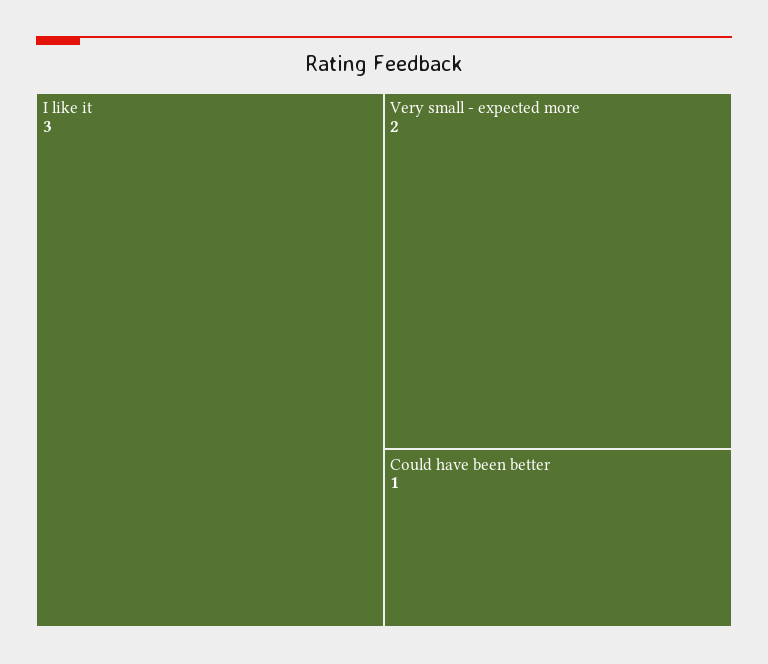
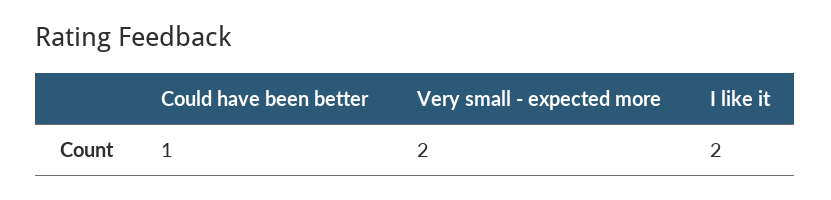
  {
-   "I like it": 3,
+   "I like it": 2,
    "Very small - expected more": 2,
    "Could have been better": 1
  }

